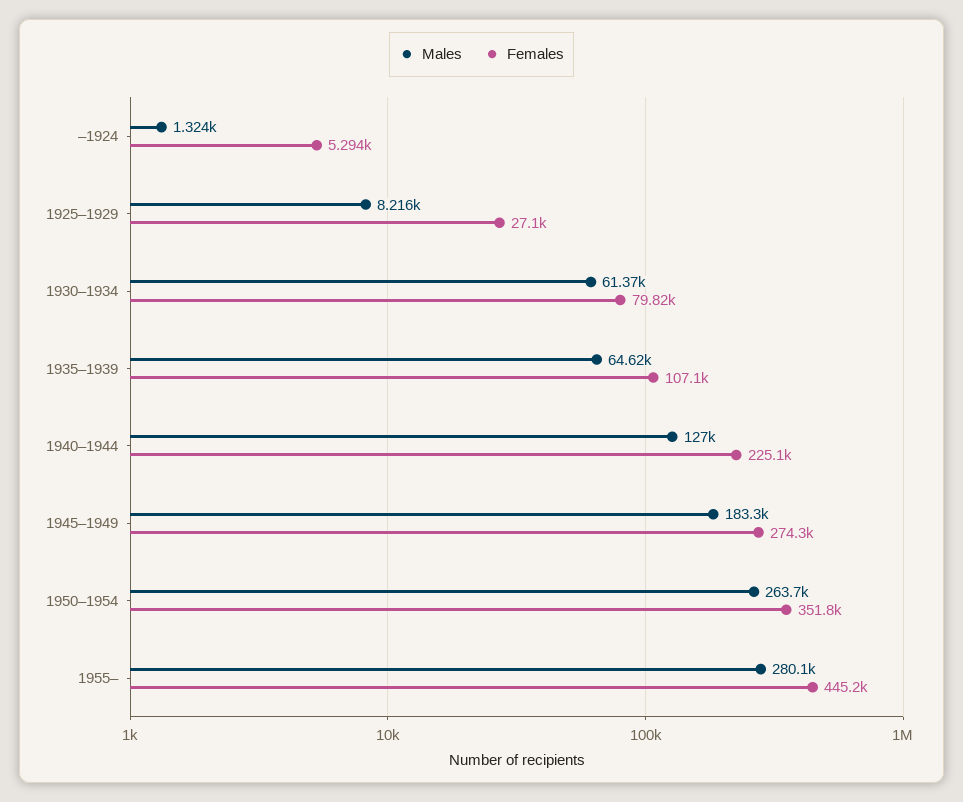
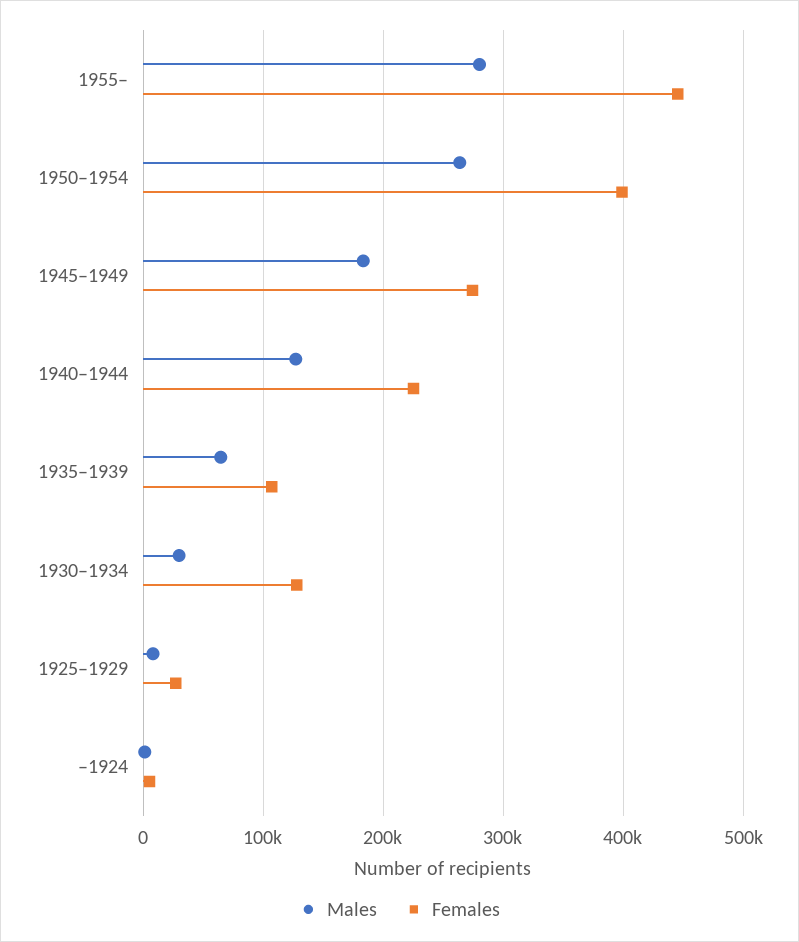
  {
    "Males": {
      "–1924": 1324,
      "1925–1929": 8216,
-     "1930–1934": 61370,
+     "1930–1934": 30000,
      "1935–1939": 64620,
      "1940–1944": 127000,
      "1945–1949": 183300,
      "1950–1954": 263700,
      "1955–": 280100
    },
    "Females": {
      "–1924": 5294,
      "1925–1929": 27100,
-     "1930–1934": 79820,
+     "1930–1934": 130000,
      "1935–1939": 107100,
      "1940–1944": 225100,
      "1945–1949": 274300,
-     "1950–1954": 351800,
+     "1950–1954": 400000,
      "1955–": 445200
    }
  }

